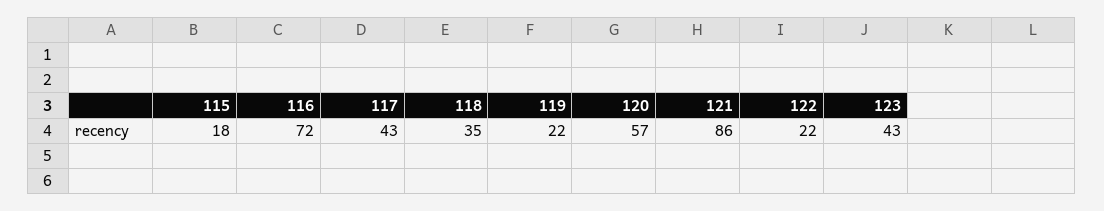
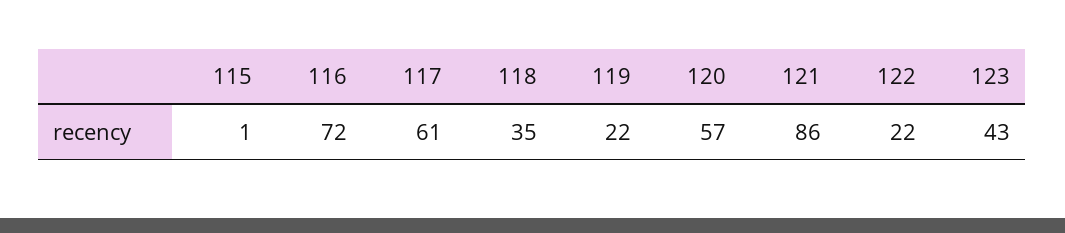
  {
-   "115": 18,
+   "115": 1,
    "116": 72,
-   "117": 43,
+   "117": 61,
    "118": 35,
    "119": 22,
    "120": 57,
    "121": 86,
    "122": 22,
    "123": 43
  }

